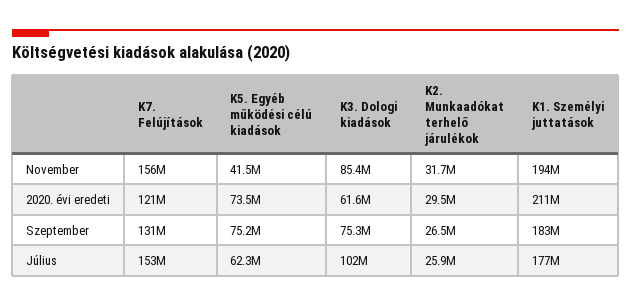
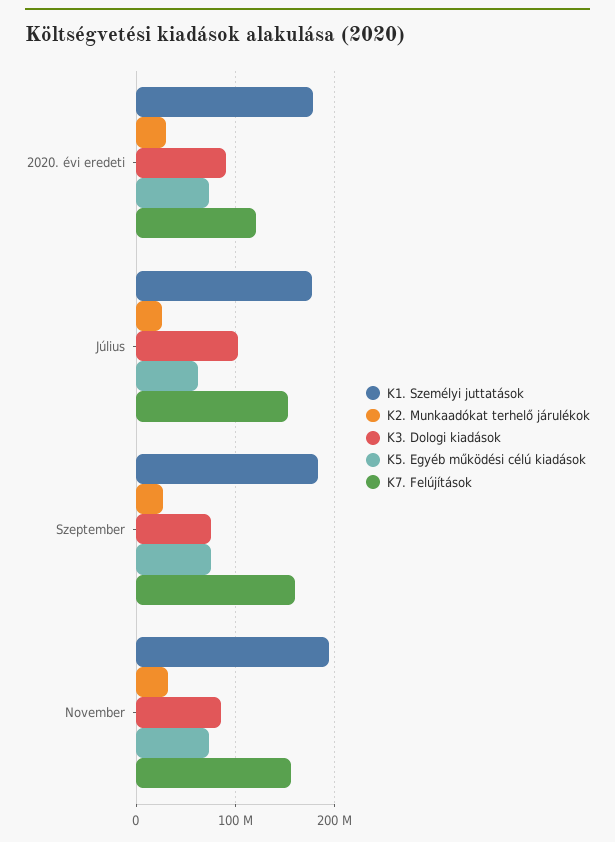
  {
    "K7. Felújítások": {
      "November": 156000000,
      "2020. évi eredeti": 121000000,
-     "Szeptember": 131000000,
+     "Szeptember": 160000000,
      "Július": 153000000
    },
    "K5. Egyéb működési célú kiadások": {
-     "November": 41500000,
+     "November": 70000000,
      "2020. évi eredeti": 73500000,
      "Szeptember": 75200000,
      "Július": 62300000
    },
    "K3. Dologi kiadások": {
      "November": 85400000,
-     "2020. évi eredeti": 61600000,
+     "2020. évi eredeti": 90000000,
      "Szeptember": 75300000,
      "Július": 102000000
    },
    "K2. Munkaadókat terhelő járulékok": {
      "November": 31700000,
      "2020. évi eredeti": 29500000,
      "Szeptember": 26500000,
      "Július": 25900000
    },
    "K1. Személyi juttatások": {
      "November": 194000000,
-     "2020. évi eredeti": 211000000,
+     "2020. évi eredeti": 180000000,
      "Szeptember": 183000000,
      "Július": 177000000
    }
  }

